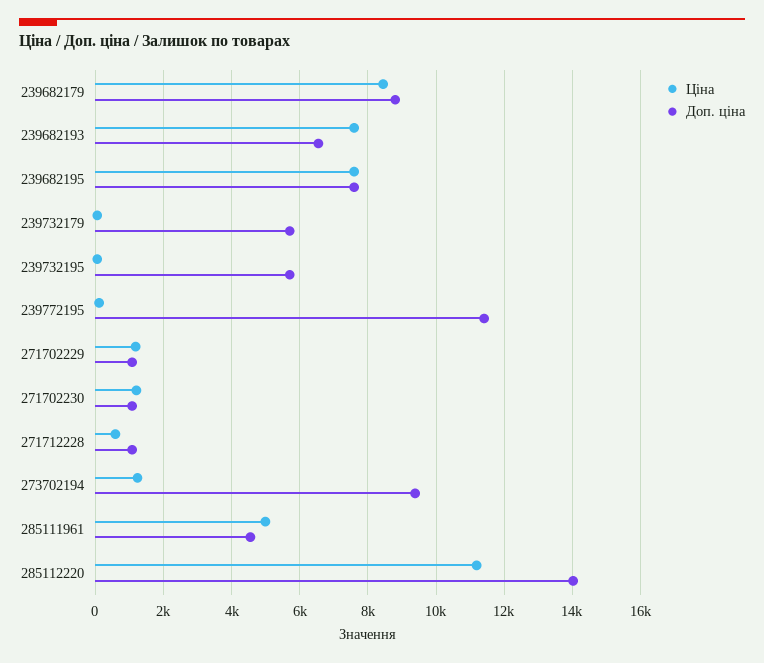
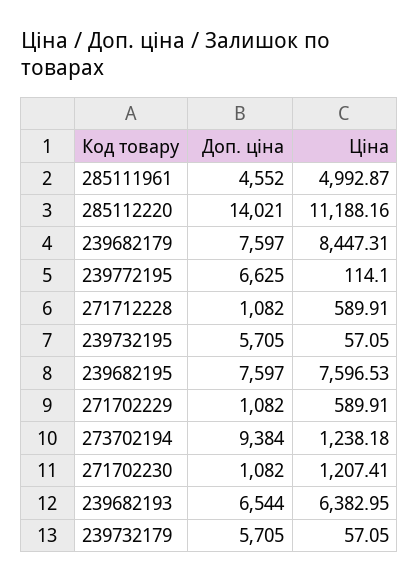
  {
    "Ціна": {
      "239682179": 8447.31,
-     "239682193": 7600,
+     "239682193": 6382.95,
      "239682195": 7596.53,
      "239732179": 57.05,
      "239732195": 57.05,
      "239772195": 114.1,
-     "271702229": 1200,
+     "271702229": 589.91,
      "271702230": 1207.41,
      "271712228": 589.91,
      "273702194": 1238.18,
      "285111961": 4992.87,
      "285112220": 11188.16
    },
    "Доп. ціна": {
-     "239682179": 8800,
+     "239682179": 7597,
      "239682193": 6544,
      "239682195": 7597,
      "239732179": 5705,
      "239732195": 5705,
-     "239772195": 11400,
+     "239772195": 6625,
      "271702229": 1082,
      "271702230": 1082,
      "271712228": 1082,
      "273702194": 9384,
      "285111961": 4552,
      "285112220": 14021
    }
  }

